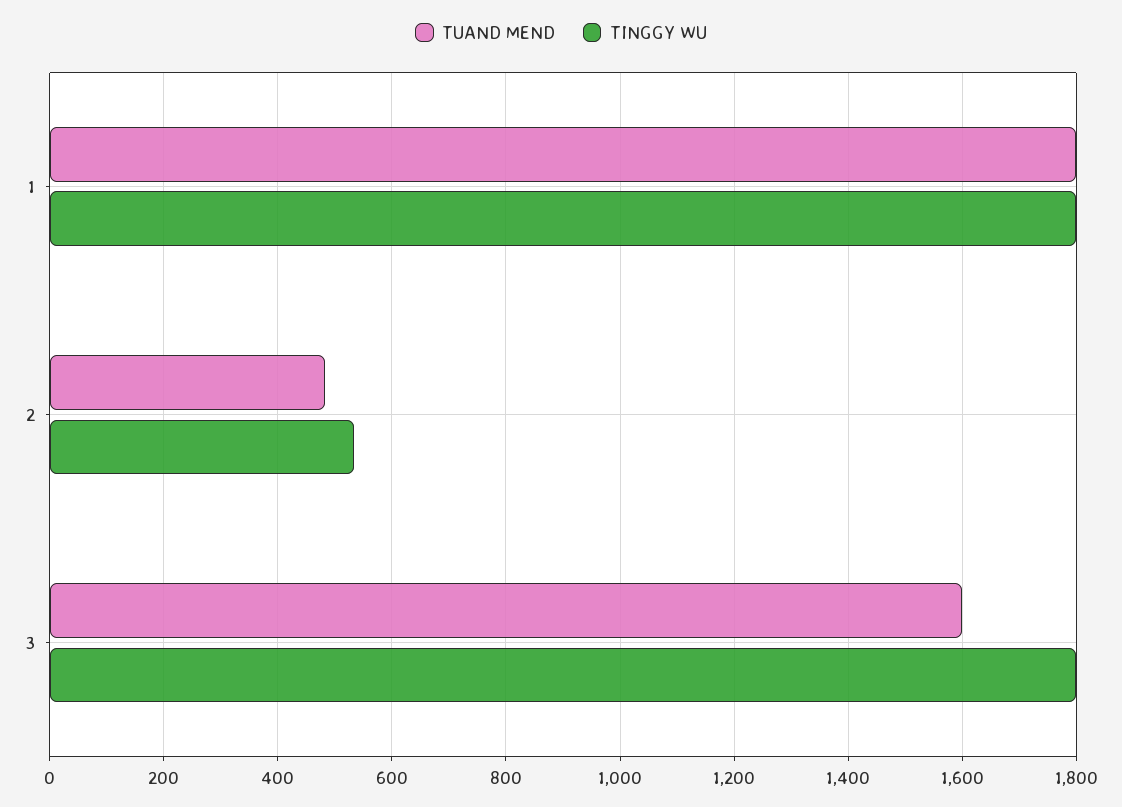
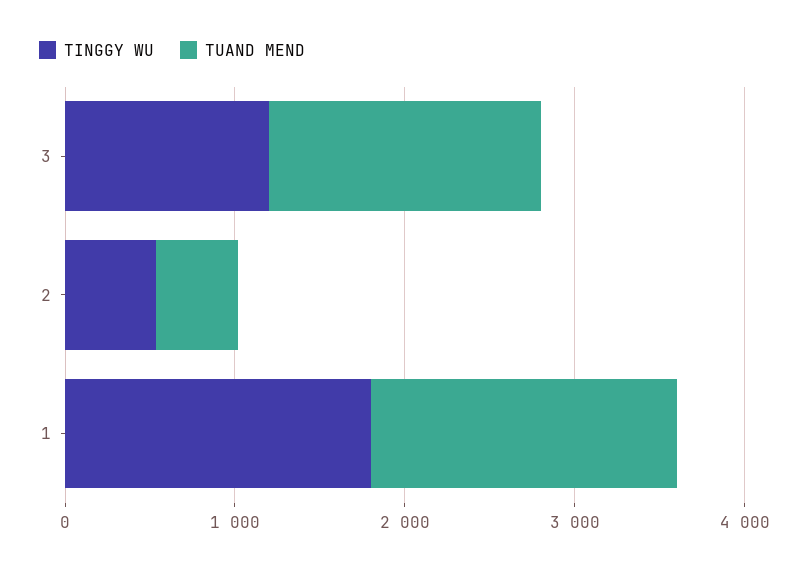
  {
    "TUAND MEND": {
      "1": 1800,
      "2": 480,
      "3": 1600
    },
    "TINGGY WU": {
      "1": 1800,
      "2": 540,
-     "3": 1800
+     "3": 1200
    }
  }

